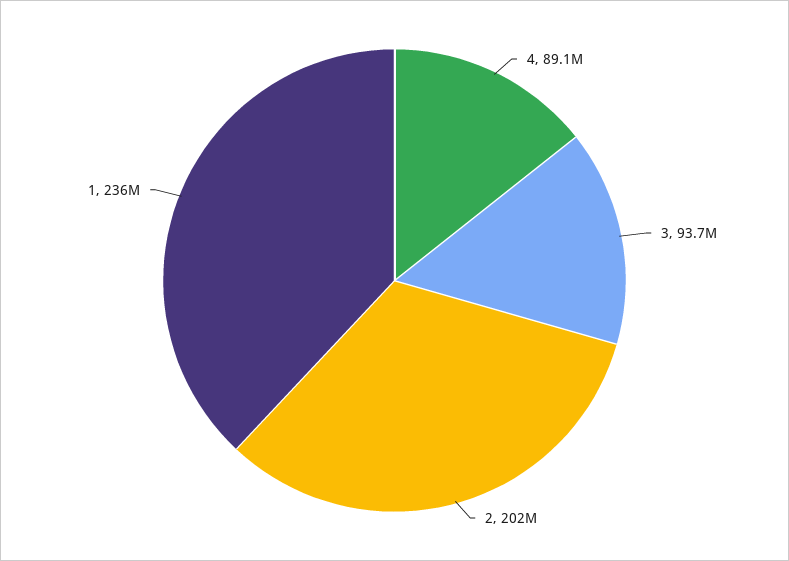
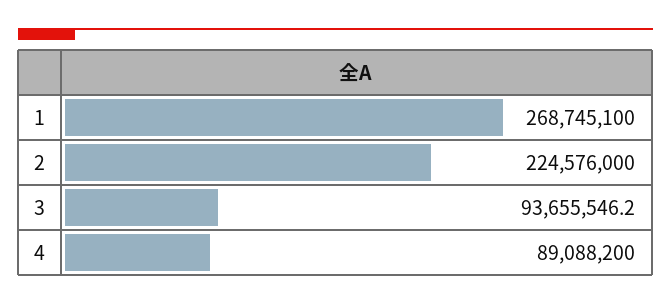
  {
    "4": 89088200,
    "3": 93655546.2,
-   "2": 202000000,
+   "2": 224576000,
-   "1": 236000000
+   "1": 268745100
  }

